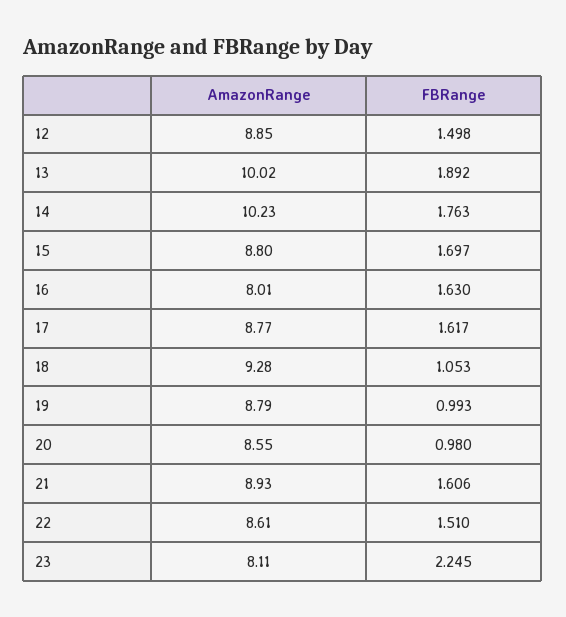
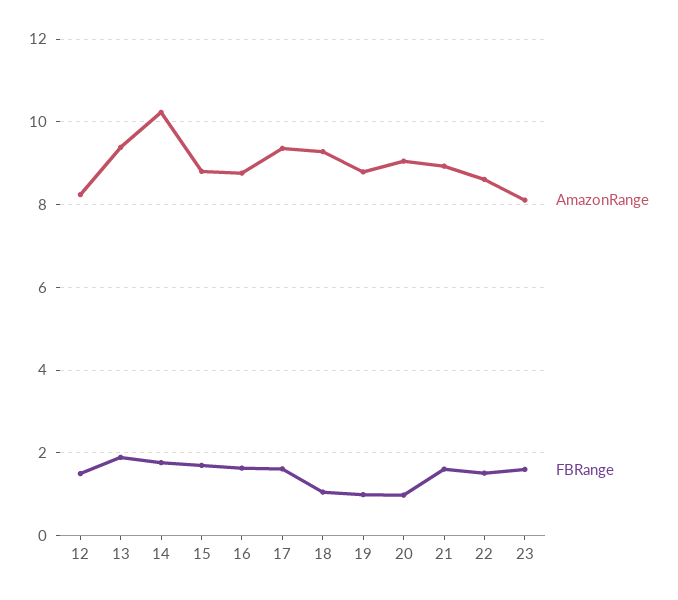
  {
    "AmazonRange": {
-     "12": 8.85,
+     "12": 8.2,
-     "13": 10.02,
+     "13": 9.4,
      "14": 10.23,
      "15": 8.8,
-     "16": 8.01,
+     "16": 8.8,
-     "17": 8.77,
+     "17": 9.4,
      "18": 9.28,
      "19": 8.79,
-     "20": 8.55,
+     "20": 9,
      "21": 8.93,
      "22": 8.61,
      "23": 8.11
    },
    "FBRange": {
      "12": 1.498,
      "13": 1.892,
      "14": 1.763,
      "15": 1.697,
      "16": 1.63,
      "17": 1.617,
      "18": 1.053,
      "19": 0.993,
      "20": 0.98,
      "21": 1.606,
      "22": 1.51,
-     "23": 2.245
+     "23": 1.6
    }
  }

